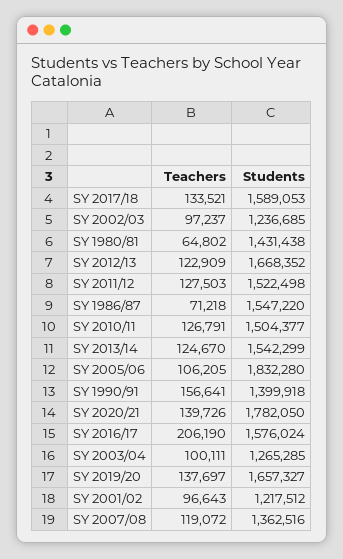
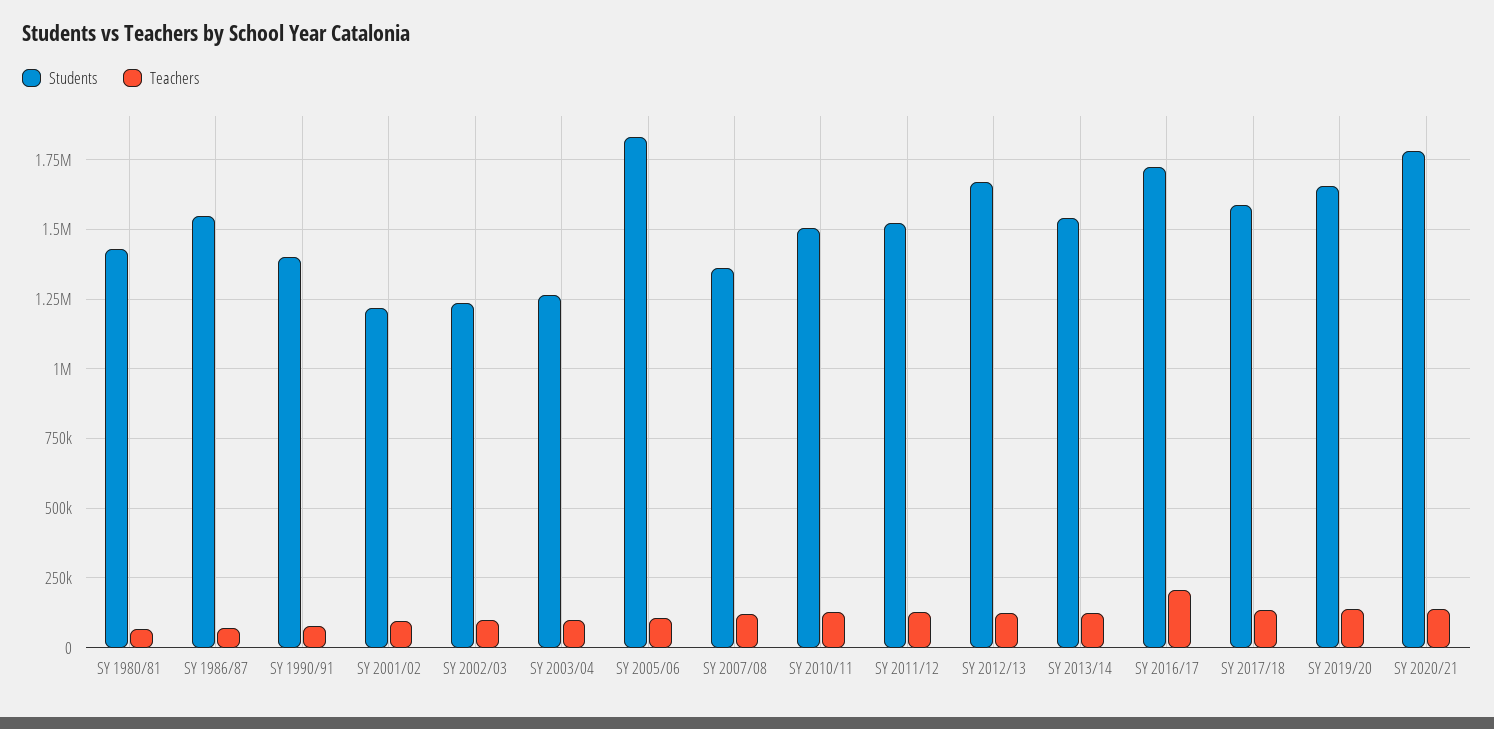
  {
    "Teachers": {
      "SY 2017/18": 133521,
      "SY 2002/03": 97237,
      "SY 1980/81": 64802,
      "SY 2012/13": 122909,
      "SY 2011/12": 127503,
      "SY 1986/87": 71218,
      "SY 2010/11": 126791,
      "SY 2013/14": 124670,
      "SY 2005/06": 106205,
-     "SY 1990/91": 156641,
+     "SY 1990/91": 75000,
      "SY 2020/21": 139726,
      "SY 2016/17": 206190,
      "SY 2003/04": 100111,
      "SY 2019/20": 137697,
      "SY 2001/02": 96643,
      "SY 2007/08": 119072
    },
    "Students": {
      "SY 2017/18": 1589053,
      "SY 2002/03": 1236685,
      "SY 1980/81": 1431438,
      "SY 2012/13": 1668352,
      "SY 2011/12": 1522498,
      "SY 1986/87": 1547220,
      "SY 2010/11": 1504377,
      "SY 2013/14": 1542299,
      "SY 2005/06": 1832280,
      "SY 1990/91": 1399918,
      "SY 2020/21": 1782050,
-     "SY 2016/17": 1576024,
+     "SY 2016/17": 1725000,
      "SY 2003/04": 1265285,
      "SY 2019/20": 1657327,
      "SY 2001/02": 1217512,
      "SY 2007/08": 1362516
    }
  }

